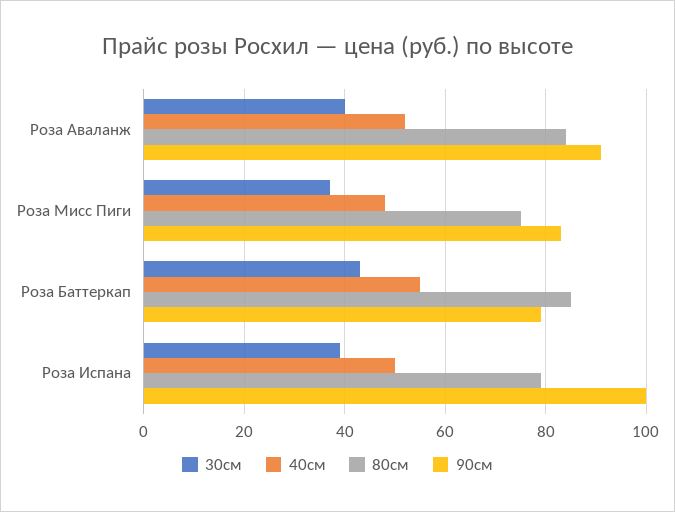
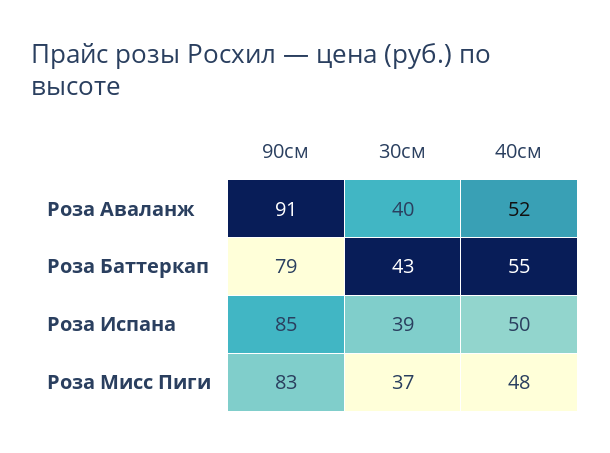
  {
    "30см": {
      "Роза Аваланж": 40,
      "Роза Мисс Пиги": 37,
      "Роза Баттеркап": 43,
      "Роза Испана": 39
    },
    "40см": {
      "Роза Аваланж": 52,
      "Роза Мисс Пиги": 48,
      "Роза Баттеркап": 55,
      "Роза Испана": 50
    },
-   "80см": {
-     "Роза Аваланж": 85,
-     "Роза Мисс Пиги": 75,
-     "Роза Баттеркап": 85,
-     "Роза Испана": 80
-   },
    "90см": {
      "Роза Аваланж": 91,
      "Роза Мисс Пиги": 83,
      "Роза Баттеркап": 79,
-     "Роза Испана": 100
+     "Роза Испана": 85
    }
  }

